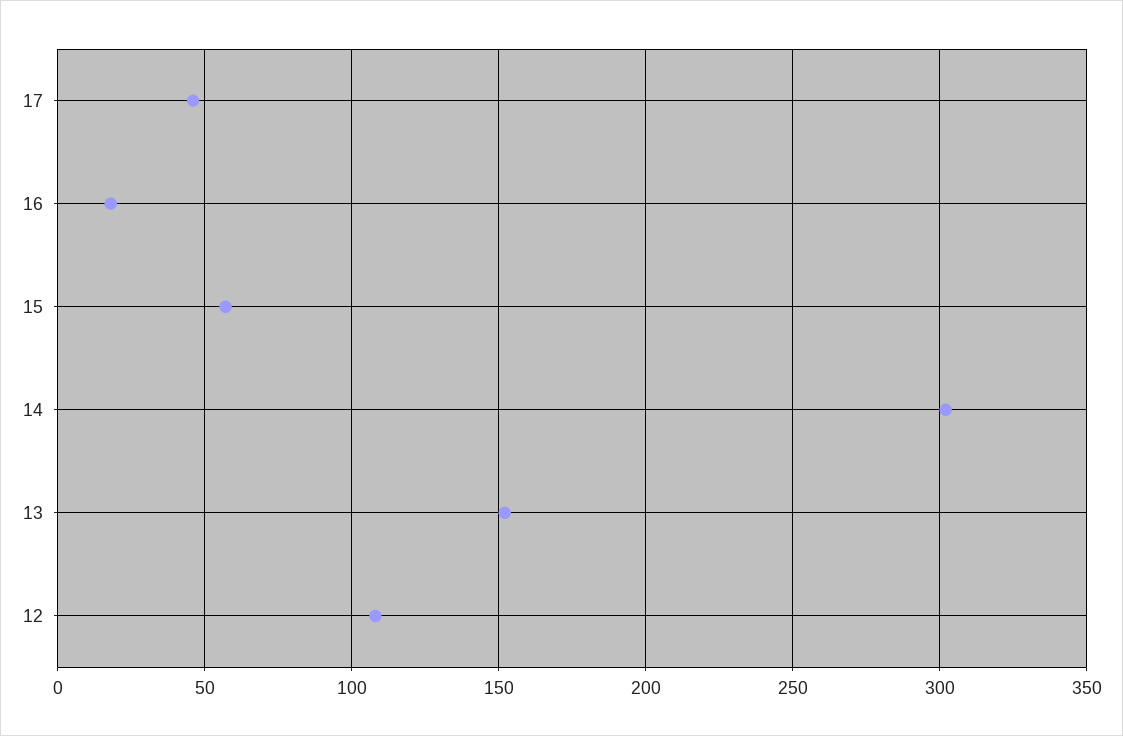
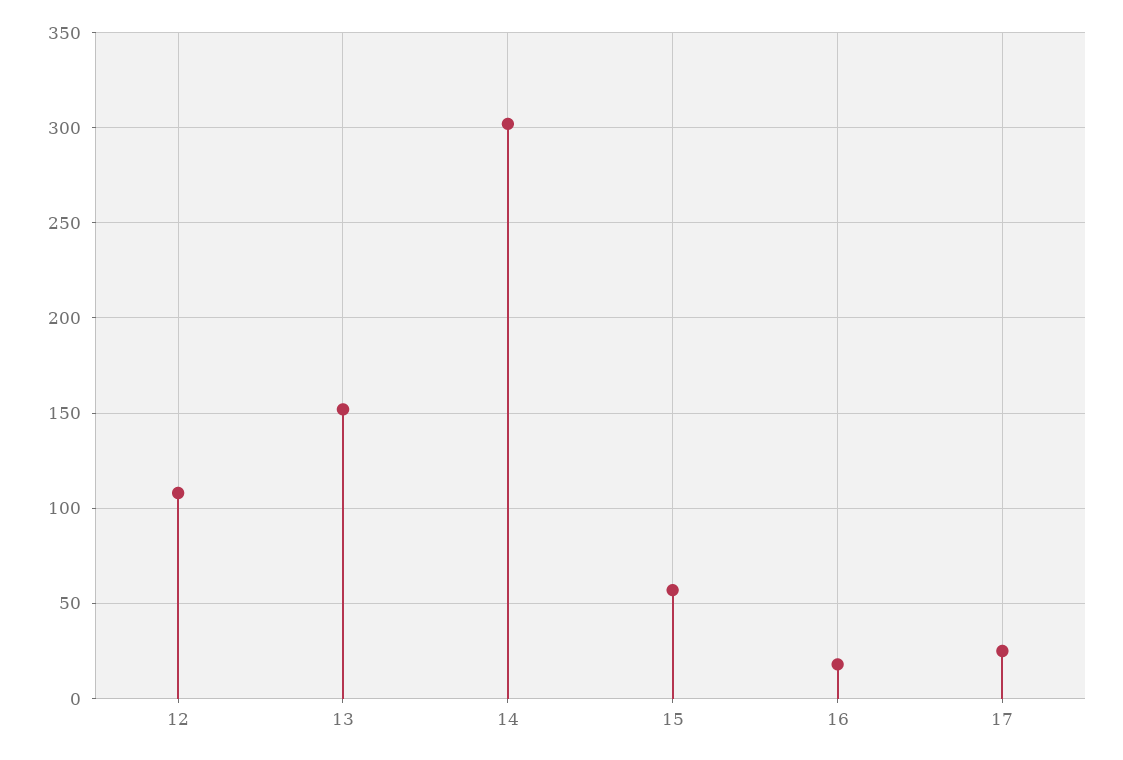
  {
-   "17": 45,
+   "17": 25,
    "16": 20,
    "15": 55,
    "14": 300,
    "13": 150,
    "12": 110
  }

